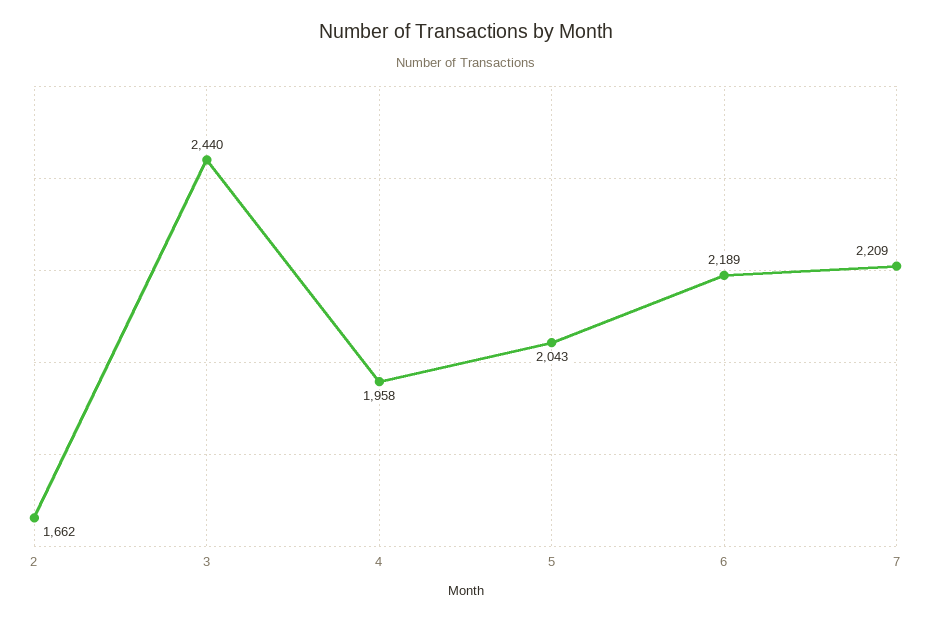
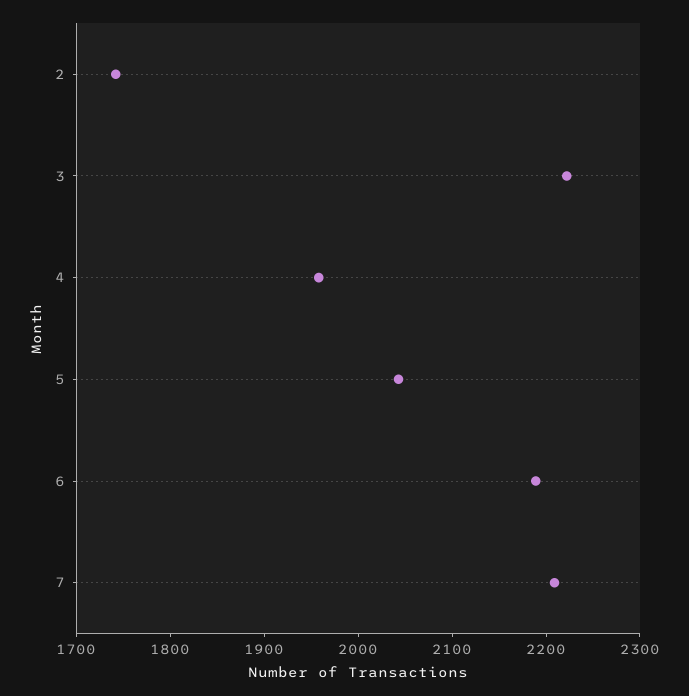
  {
-   "2": 1662,
+   "2": 1740,
-   "3": 2440,
+   "3": 2220,
    "4": 1958,
    "5": 2043,
    "6": 2189,
    "7": 2209
  }

